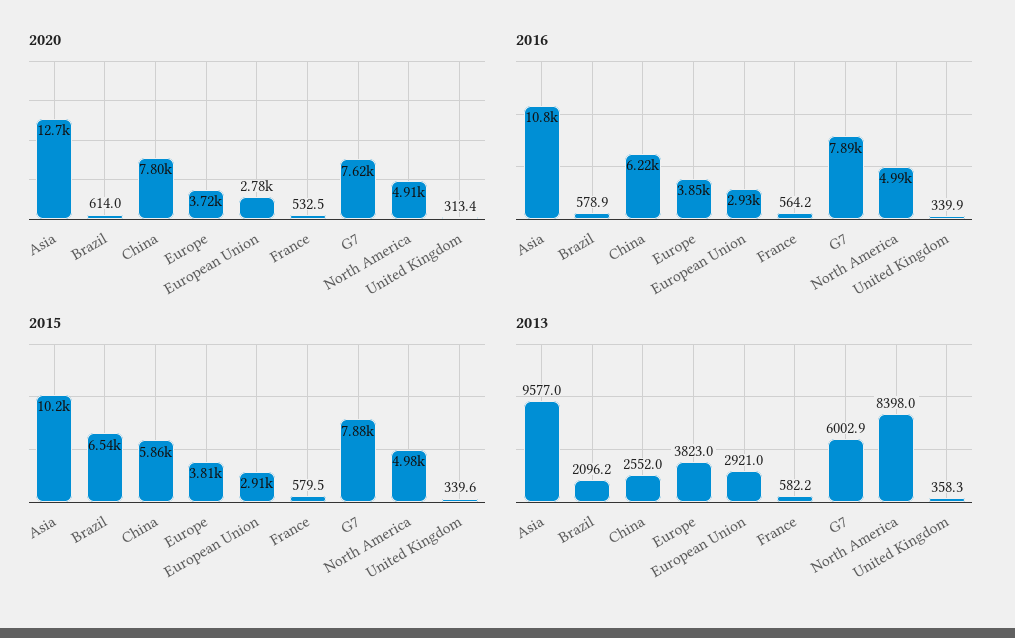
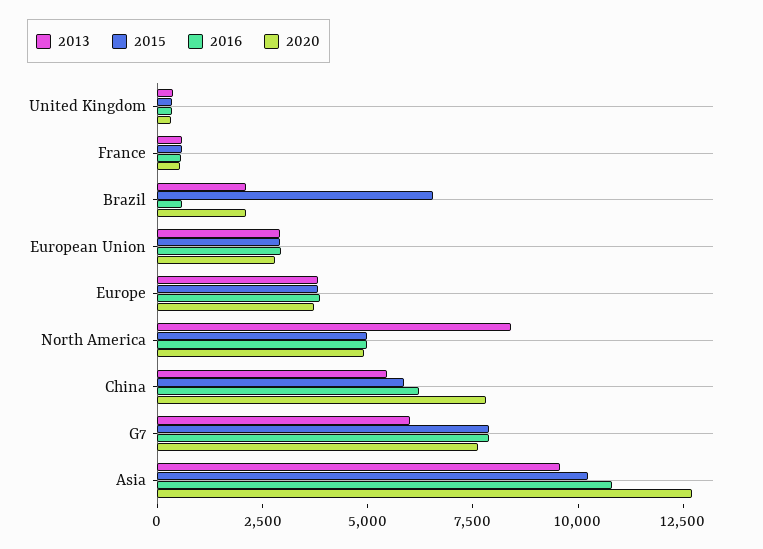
  {
    "2020": {
      "Asia": 12700,
-     "Brazil": 614,
+     "Brazil": 2000,
      "China": 7800,
      "Europe": 3720,
      "European Union": 2780,
      "France": 532.5,
      "G7": 7620,
      "North America": 4910,
      "United Kingdom": 313.4
    },
    "2016": {
      "Asia": 10800,
      "Brazil": 578.9,
      "China": 6220,
      "Europe": 3850,
      "European Union": 2930,
      "France": 564.2,
      "G7": 7890,
      "North America": 4990,
      "United Kingdom": 339.9
    },
    "2015": {
      "Asia": 10200,
      "Brazil": 6540,
      "China": 5860,
      "Europe": 3810,
      "European Union": 2910,
      "France": 579.5,
      "G7": 7880,
      "North America": 4980,
      "United Kingdom": 339.6
    },
    "2013": {
      "Asia": 9577,
      "Brazil": 2096.2,
-     "China": 2552,
+     "China": 5500,
      "Europe": 3823,
      "European Union": 2921,
      "France": 582.2,
      "G7": 6002.9,
      "North America": 8398,
      "United Kingdom": 358.3
    }
  }

